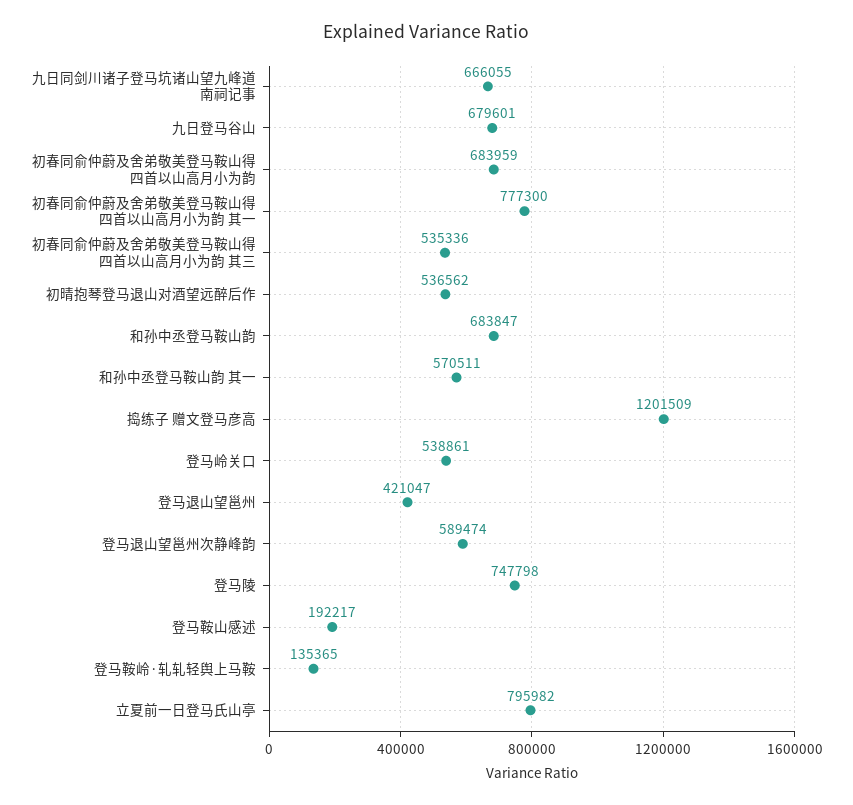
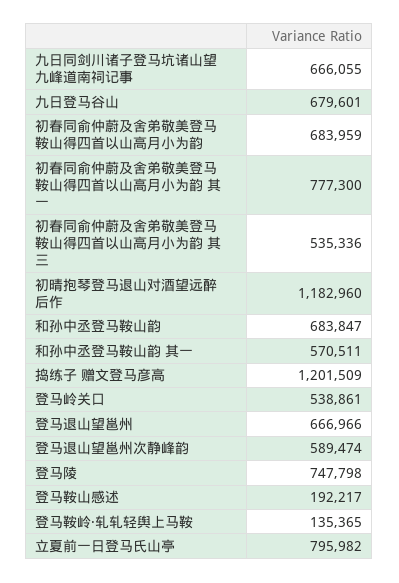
  {
    "九日同剑川诸子登马坑诸山望九峰道南祠记事": 666055,
    "九日登马谷山": 679601,
    "初春同俞仲蔚及舍弟敬美登马鞍山得四首以山高月小为韵": 683959,
    "初春同俞仲蔚及舍弟敬美登马鞍山得四首以山高月小为韵 其一": 777300,
    "初春同俞仲蔚及舍弟敬美登马鞍山得四首以山高月小为韵 其三": 535336,
-   "初晴抱琴登马退山对酒望远醉后作": 536562,
+   "初晴抱琴登马退山对酒望远醉后作": 1182960,
    "和孙中丞登马鞍山韵": 683847,
    "和孙中丞登马鞍山韵 其一": 570511,
    "捣练子 赠文登马彦高": 1201509,
    "登马岭关口": 538861,
-   "登马退山望邕州": 421047,
+   "登马退山望邕州": 666966,
    "登马退山望邕州次静峰韵": 589474,
    "登马陵": 747798,
    "登马鞍山感述": 192217,
    "登马鞍岭·轧轧轻舆上马鞍": 135365,
    "立夏前一日登马氏山亭": 795982
  }

